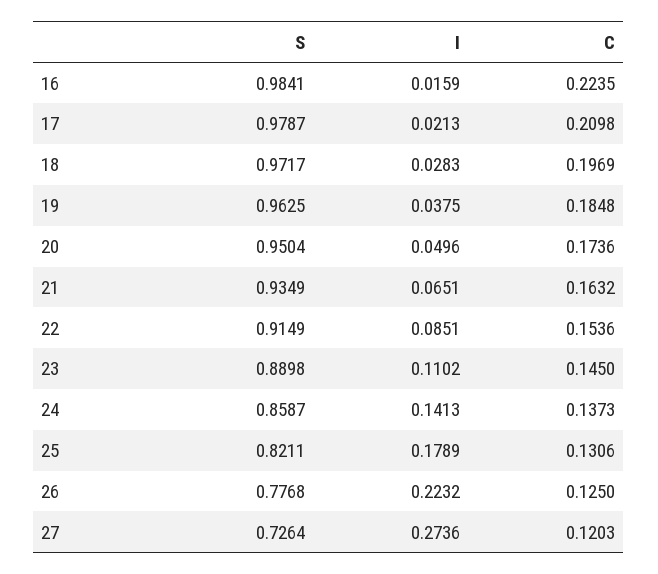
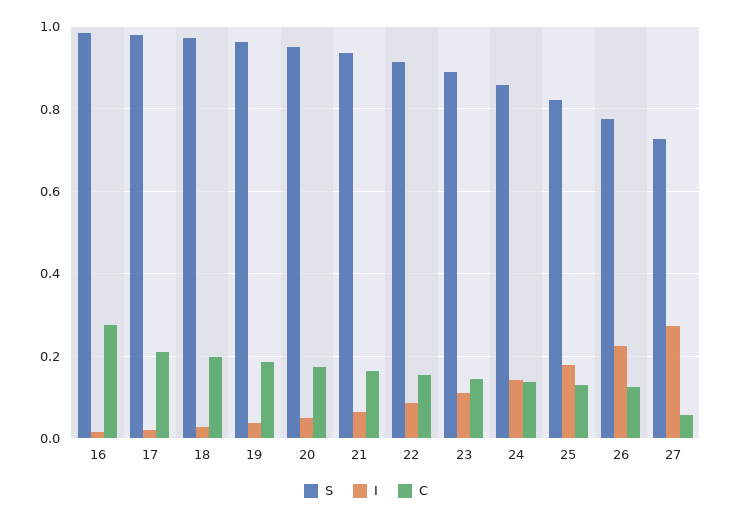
  {
    "S": {
      "16": 0.9841,
      "17": 0.9787,
      "18": 0.9717,
      "19": 0.9625,
      "20": 0.9504,
      "21": 0.9349,
      "22": 0.9149,
      "23": 0.8898,
      "24": 0.8587,
      "25": 0.8211,
      "26": 0.7768,
      "27": 0.7264
    },
    "I": {
      "16": 0.0159,
      "17": 0.0213,
      "18": 0.0283,
      "19": 0.0375,
      "20": 0.0496,
      "21": 0.0651,
      "22": 0.0851,
      "23": 0.1102,
      "24": 0.1413,
      "25": 0.1789,
      "26": 0.2232,
      "27": 0.2736
    },
    "C": {
-     "16": 0.2235,
+     "16": 0.28,
      "17": 0.2098,
      "18": 0.1969,
      "19": 0.1848,
      "20": 0.1736,
      "21": 0.1632,
      "22": 0.1536,
      "23": 0.145,
      "24": 0.1373,
      "25": 0.1306,
      "26": 0.125,
-     "27": 0.1203
+     "27": 0.06
    }
  }

